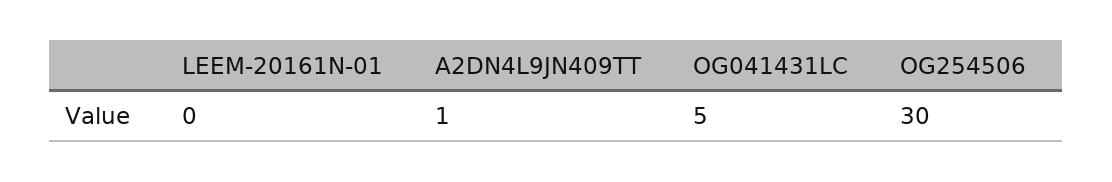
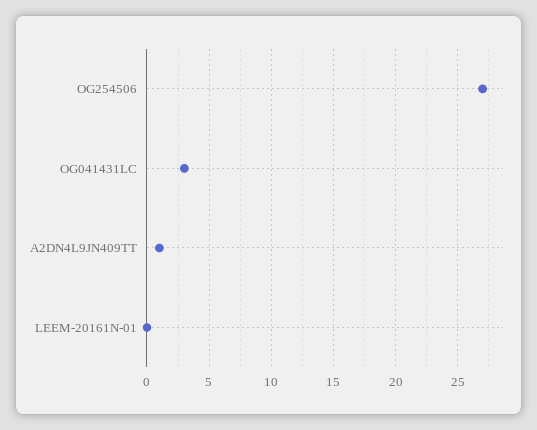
  {
    "LEEM-20161N-01": 0,
    "A2DN4L9JN409TT": 1,
-   "OG041431LC": 5,
+   "OG041431LC": 3,
-   "OG254506": 30
+   "OG254506": 27
  }

